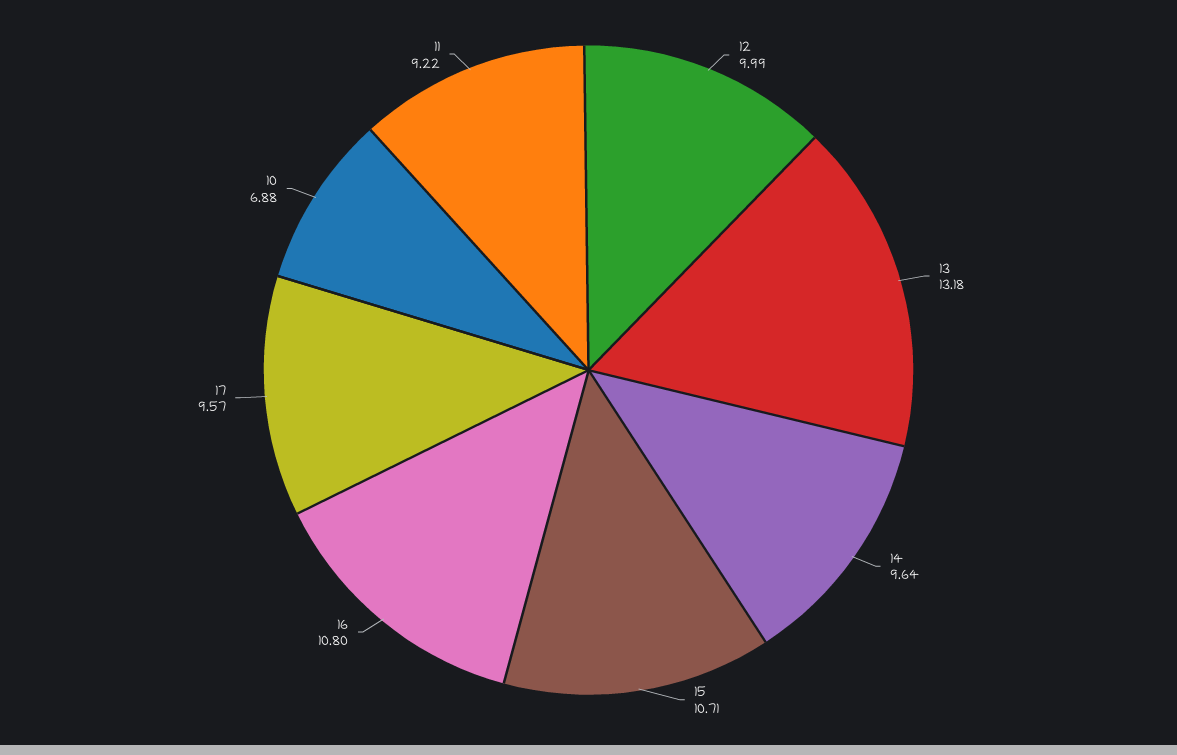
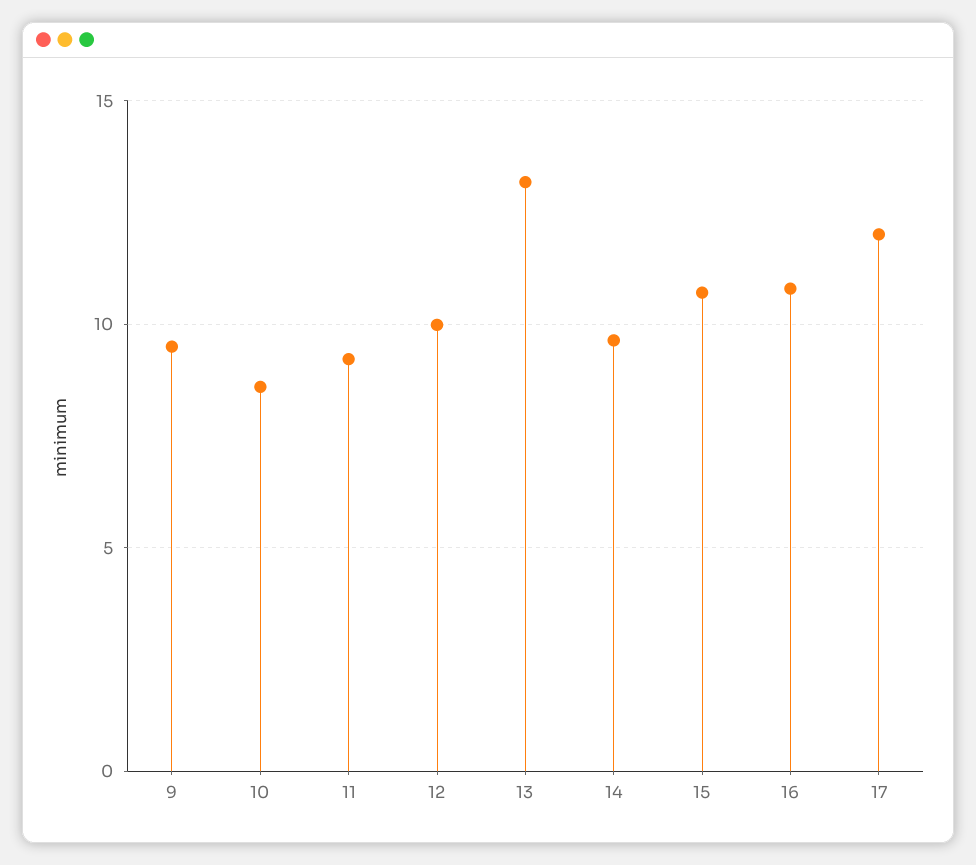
  {
    "12": 9.99,
    "13": 13.18,
    "14": 9.64,
    "15": 10.71,
    "16": 10.8,
-   "17": 9.57,
+   "17": 12,
-   "10": 6.88,
+   "10": 8.5,
-   "11": 9.22
+   "11": 9.22,
+   "9": 9.5
  }

